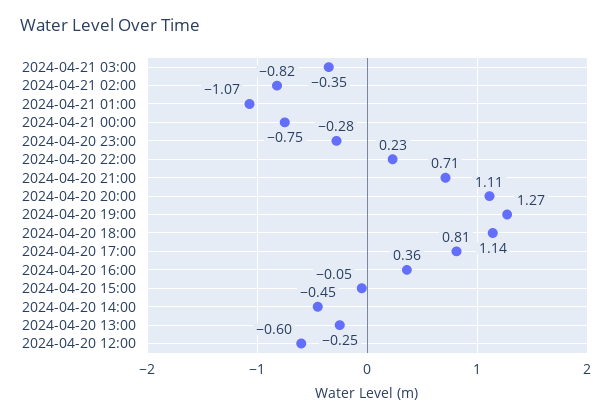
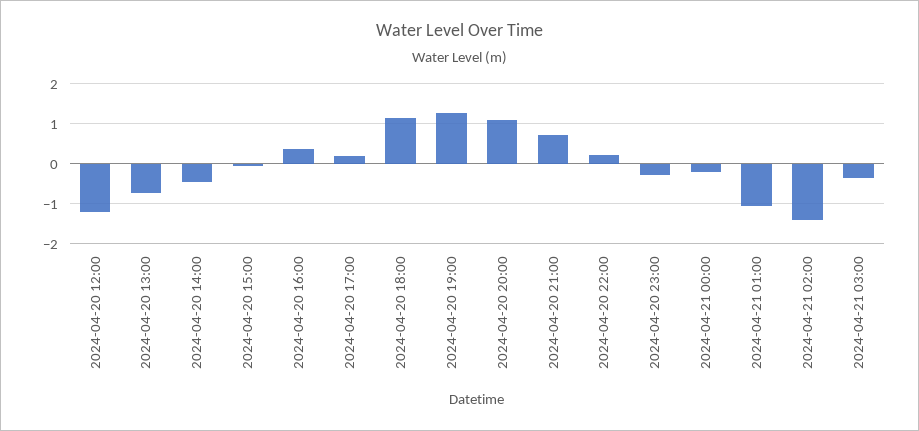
  {
    "2024-04-21 03:00": -0.35,
-   "2024-04-21 02:00": -0.82,
+   "2024-04-21 02:00": -1.4,
    "2024-04-21 01:00": -1.07,
-   "2024-04-21 00:00": -0.75,
+   "2024-04-21 00:00": -0.2,
    "2024-04-20 23:00": -0.28,
    "2024-04-20 22:00": 0.23,
    "2024-04-20 21:00": 0.71,
    "2024-04-20 20:00": 1.11,
    "2024-04-20 19:00": 1.27,
    "2024-04-20 18:00": 1.14,
-   "2024-04-20 17:00": 0.81,
+   "2024-04-20 17:00": 0.2,
    "2024-04-20 16:00": 0.36,
    "2024-04-20 15:00": -0.05,
    "2024-04-20 14:00": -0.45,
-   "2024-04-20 13:00": -0.25,
+   "2024-04-20 13:00": -0.8,
-   "2024-04-20 12:00": -0.6
+   "2024-04-20 12:00": -1.2
  }

